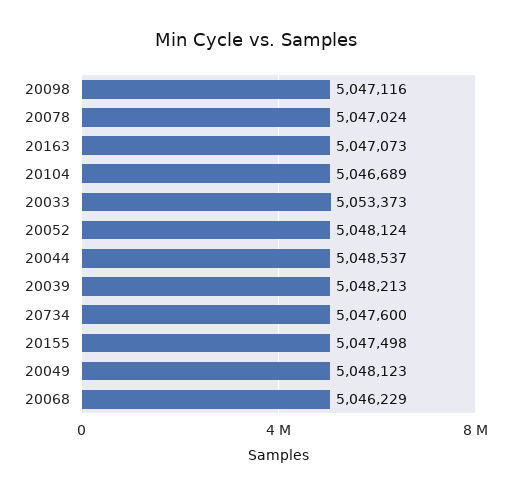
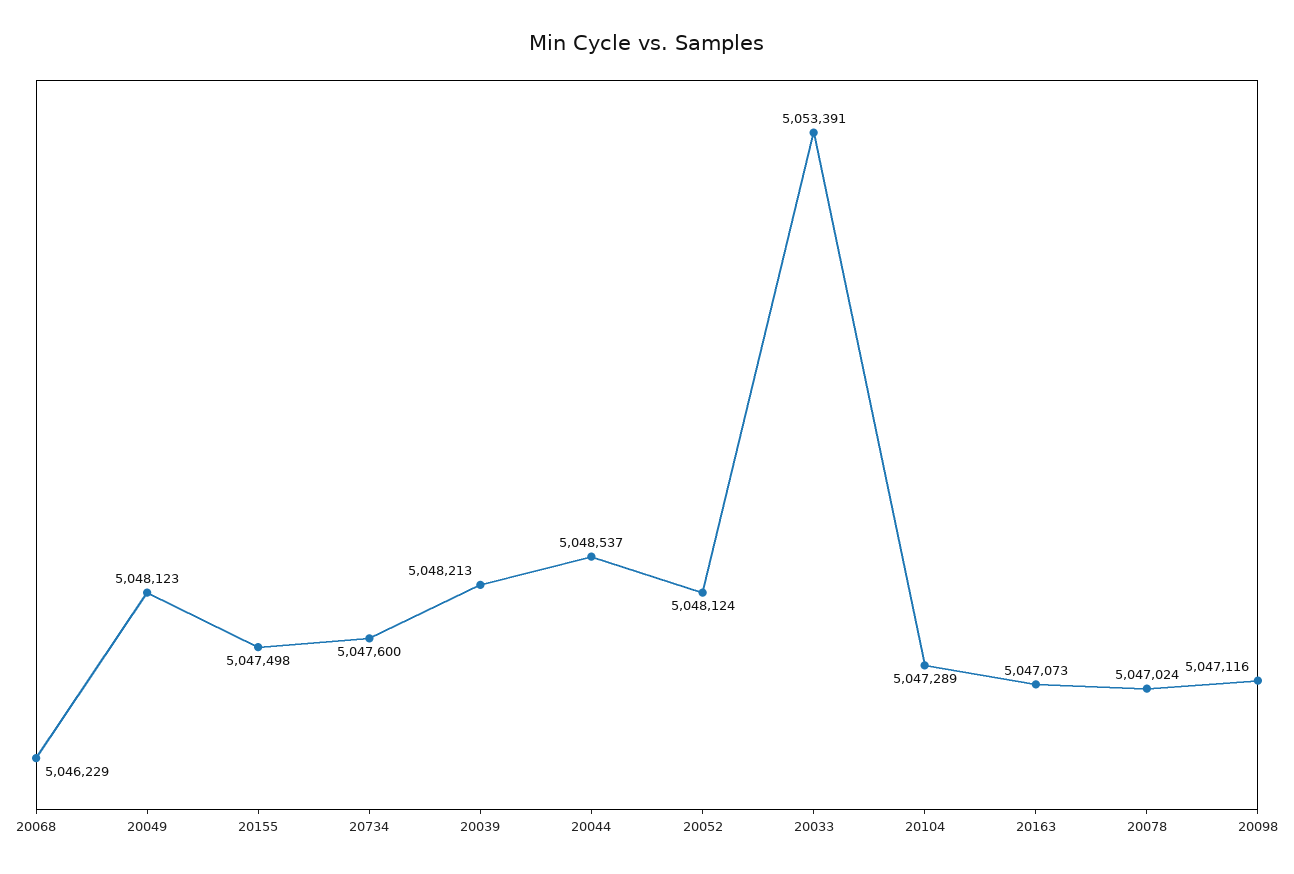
  {
    "20098": 5047116,
    "20078": 5047024,
    "20163": 5047073,
-   "20104": 5046689,
+   "20104": 5047289,
-   "20033": 5053373,
+   "20033": 5053391,
    "20052": 5048124,
    "20044": 5048537,
    "20039": 5048213,
    "20734": 5047600,
    "20155": 5047498,
    "20049": 5048123,
    "20068": 5046229
  }

